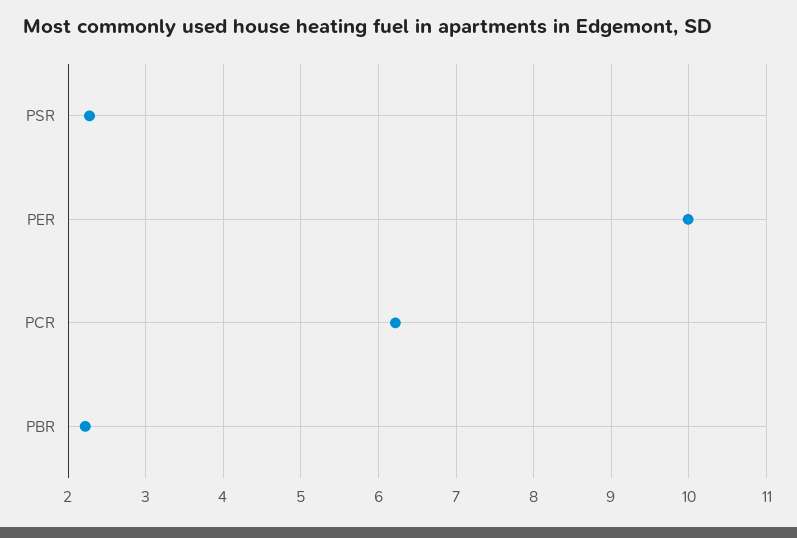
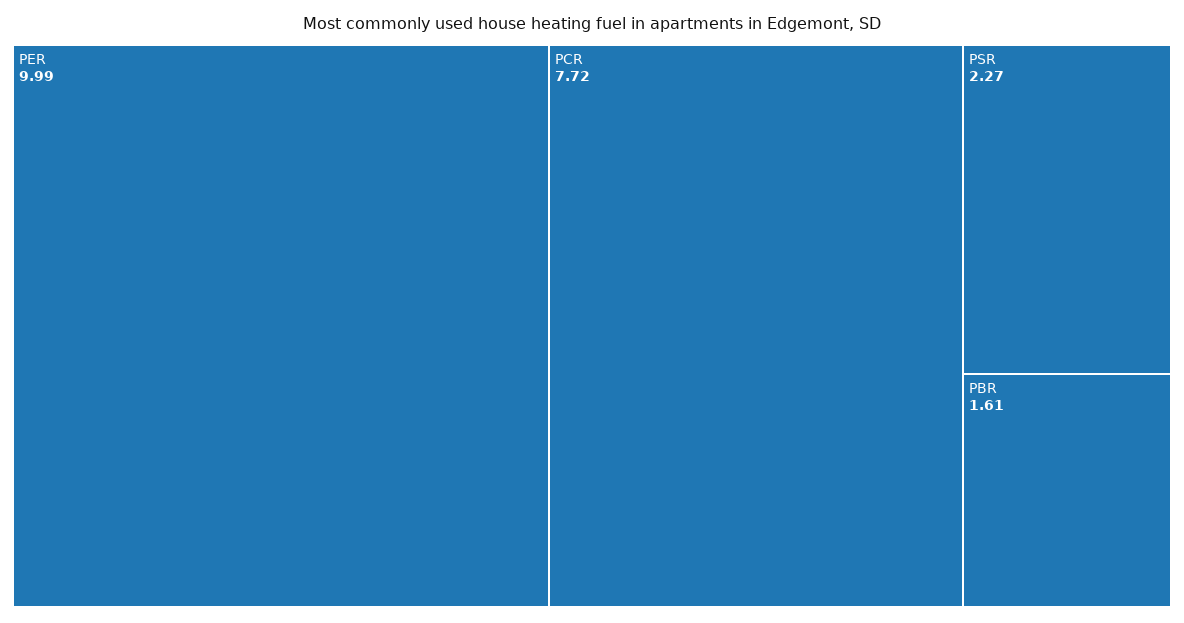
  {
    "PSR": 2.27,
    "PER": 9.99,
-   "PCR": 6.2,
+   "PCR": 7.72,
-   "PBR": 2.2
+   "PBR": 1.61
  }

